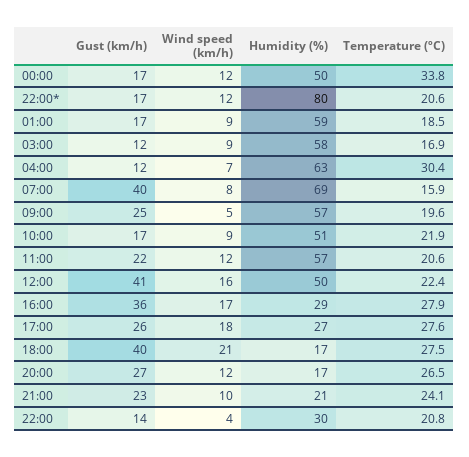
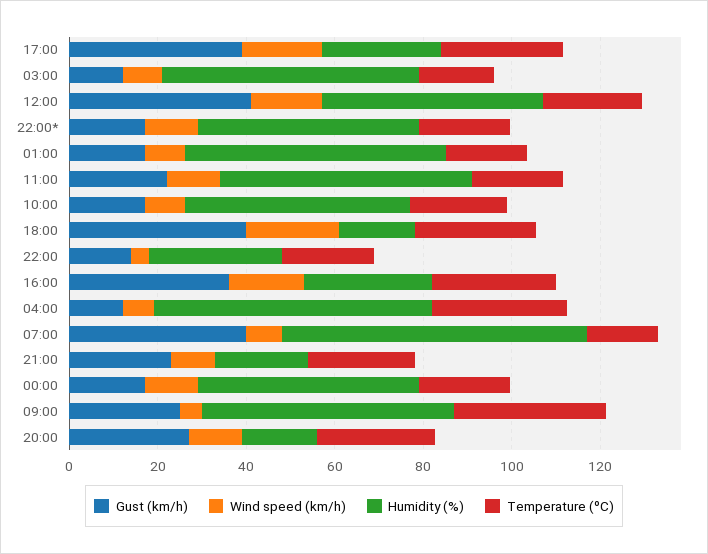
  {
    "Gust (km/h)": {
      "00:00": 17,
      "22:00*": 17,
      "01:00": 17,
      "03:00": 12,
      "04:00": 12,
      "07:00": 40,
      "09:00": 25,
      "10:00": 17,
      "11:00": 22,
      "12:00": 41,
      "16:00": 36,
-     "17:00": 26,
+     "17:00": 40,
      "18:00": 40,
      "20:00": 27,
      "21:00": 23,
      "22:00": 14
    },
    "Wind speed (km/h)": {
      "00:00": 12,
      "22:00*": 12,
      "01:00": 9,
      "03:00": 9,
      "04:00": 7,
      "07:00": 8,
      "09:00": 5,
      "10:00": 9,
      "11:00": 12,
      "12:00": 16,
      "16:00": 17,
      "17:00": 18,
      "18:00": 21,
      "20:00": 12,
      "21:00": 10,
      "22:00": 4
    },
    "Humidity (%)": {
      "00:00": 50,
-     "22:00*": 80,
+     "22:00*": 50,
      "01:00": 59,
      "03:00": 58,
      "04:00": 63,
      "07:00": 69,
      "09:00": 57,
      "10:00": 51,
      "11:00": 57,
      "12:00": 50,
      "16:00": 29,
      "17:00": 27,
      "18:00": 17,
      "20:00": 17,
      "21:00": 21,
      "22:00": 30
    },
    "Temperature (ºC)": {
-     "00:00": 33.8,
+     "00:00": 20,
      "22:00*": 20.6,
      "01:00": 18.5,
      "03:00": 16.9,
      "04:00": 30.4,
      "07:00": 15.9,
-     "09:00": 19.6,
+     "09:00": 35,
      "10:00": 21.9,
      "11:00": 20.6,
      "12:00": 22.4,
      "16:00": 27.9,
      "17:00": 27.6,
      "18:00": 27.5,
      "20:00": 26.5,
      "21:00": 24.1,
      "22:00": 20.8
    }
  }

